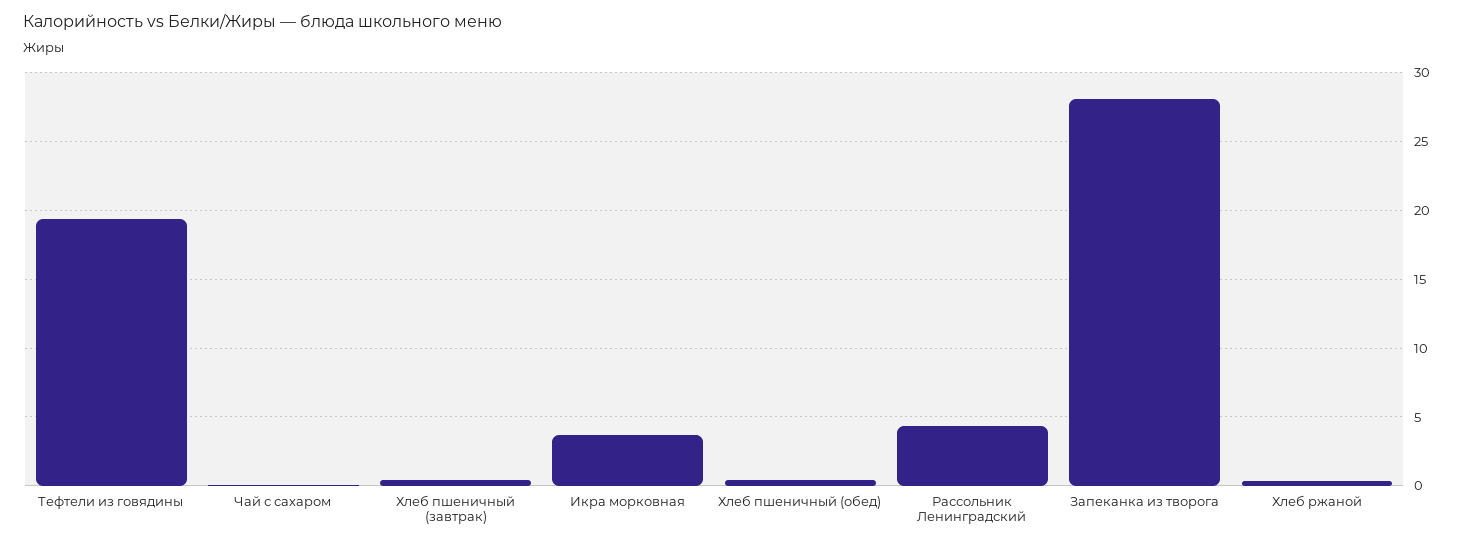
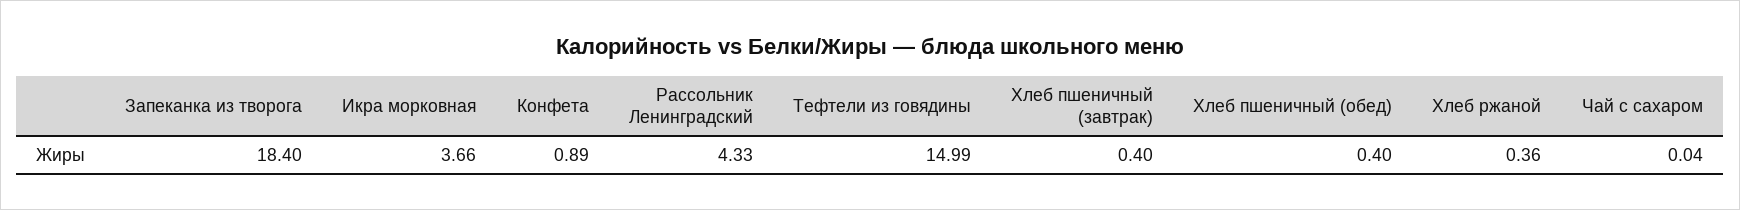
  {
-   "Тефтели из говядины": 19.5,
+   "Тефтели из говядины": 14.99,
    "Чай с сахаром": 0.04,
    "Хлеб пшеничный (завтрак)": 0.4,
    "Икра морковная": 3.66,
    "Хлеб пшеничный (обед)": 0.4,
    "Рассольник Ленинградский": 4.33,
-   "Запеканка из творога": 28,
+   "Запеканка из творога": 18.4,
-   "Хлеб ржаной": 0.36
+   "Хлеб ржаной": 0.36,
+   "Конфета": 0.89
  }

